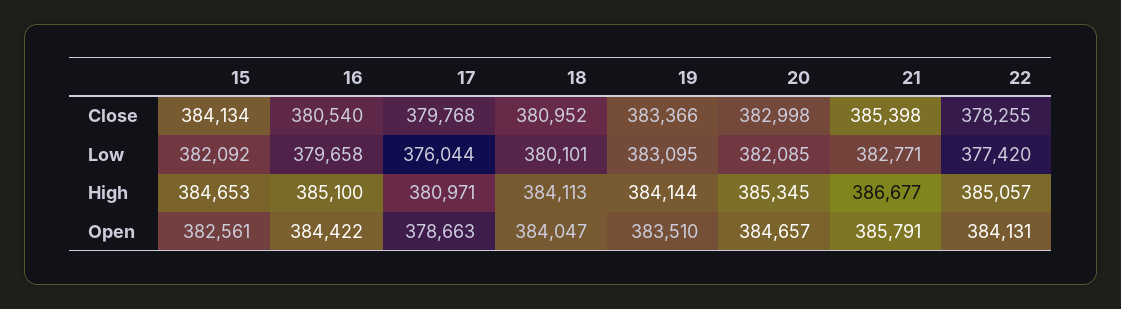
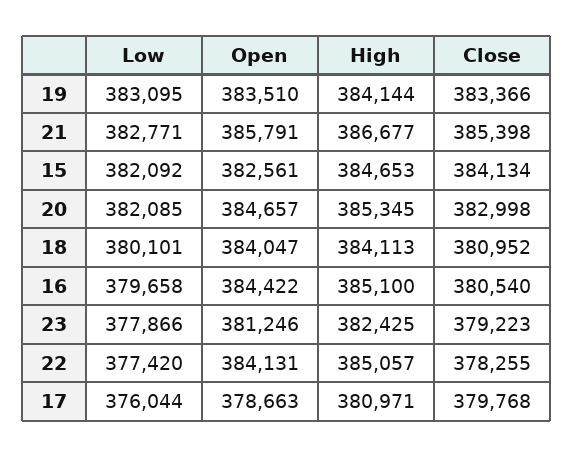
  {
    "15": {
      "Close": 384134,
      "Low": 382092,
      "High": 384653,
      "Open": 382561
    },
    "16": {
      "Close": 380540,
      "Low": 379658,
      "High": 385100,
      "Open": 384422
    },
    "17": {
      "Close": 379768,
      "Low": 376044,
      "High": 380971,
      "Open": 378663
    },
    "18": {
      "Close": 380952,
      "Low": 380101,
      "High": 384113,
      "Open": 384047
    },
    "19": {
      "Close": 383366,
      "Low": 383095,
      "High": 384144,
      "Open": 383510
    },
    "20": {
      "Close": 382998,
      "Low": 382085,
      "High": 385345,
      "Open": 384657
    },
    "21": {
      "Close": 385398,
      "Low": 382771,
      "High": 386677,
      "Open": 385791
    },
    "22": {
      "Close": 378255,
      "Low": 377420,
      "High": 385057,
      "Open": 384131
-   }
+   },
+   "23": {
+     "Low": 377866,
+     "Open": 381246,
+     "High": 382425,
+     "Close": 379223
+   }
  }

